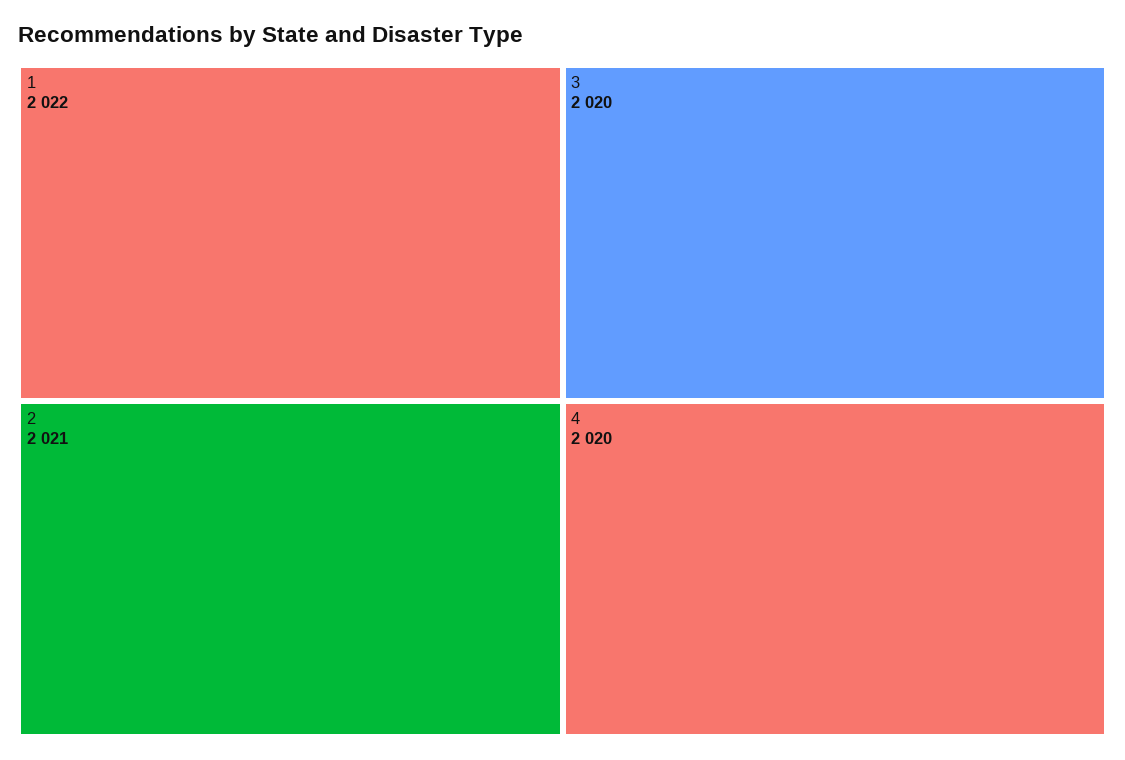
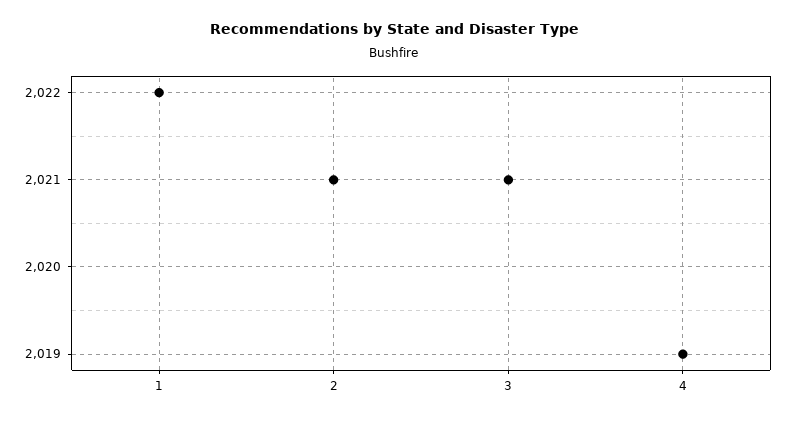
  {
    "1": 2022,
    "2": 2021,
-   "3": 2020,
+   "3": 2021,
-   "4": 2020
+   "4": 2019
  }

